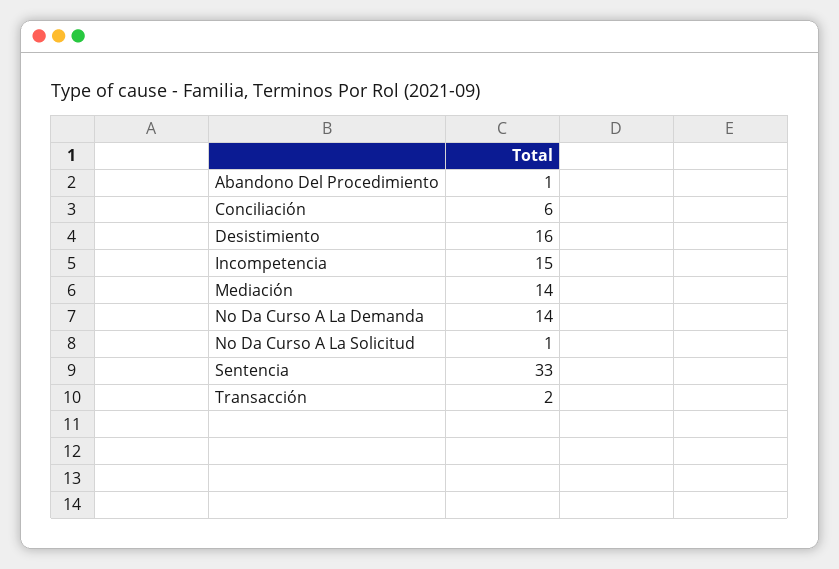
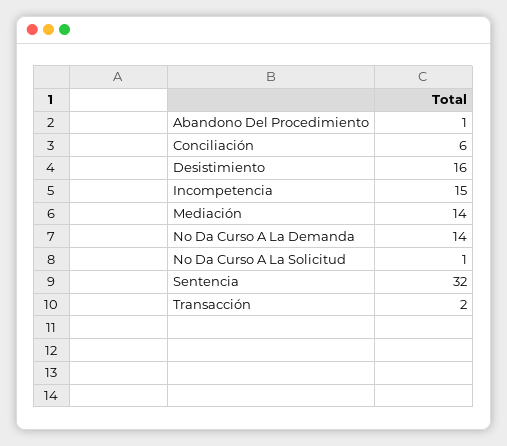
  {
    "Abandono Del Procedimiento": 1,
    "Conciliación": 6,
    "Desistimiento": 16,
    "Incompetencia": 15,
    "Mediación": 14,
    "No Da Curso A La Demanda": 14,
    "No Da Curso A La Solicitud": 1,
-   "Sentencia": 33,
+   "Sentencia": 32,
    "Transacción": 2
  }

